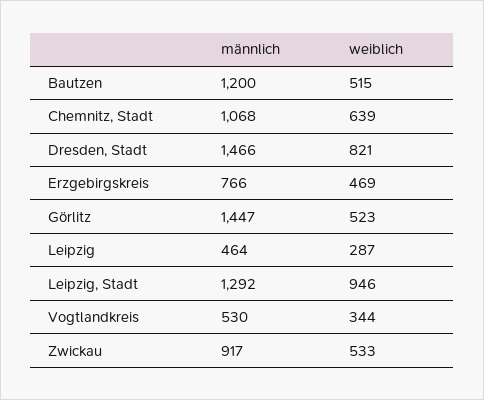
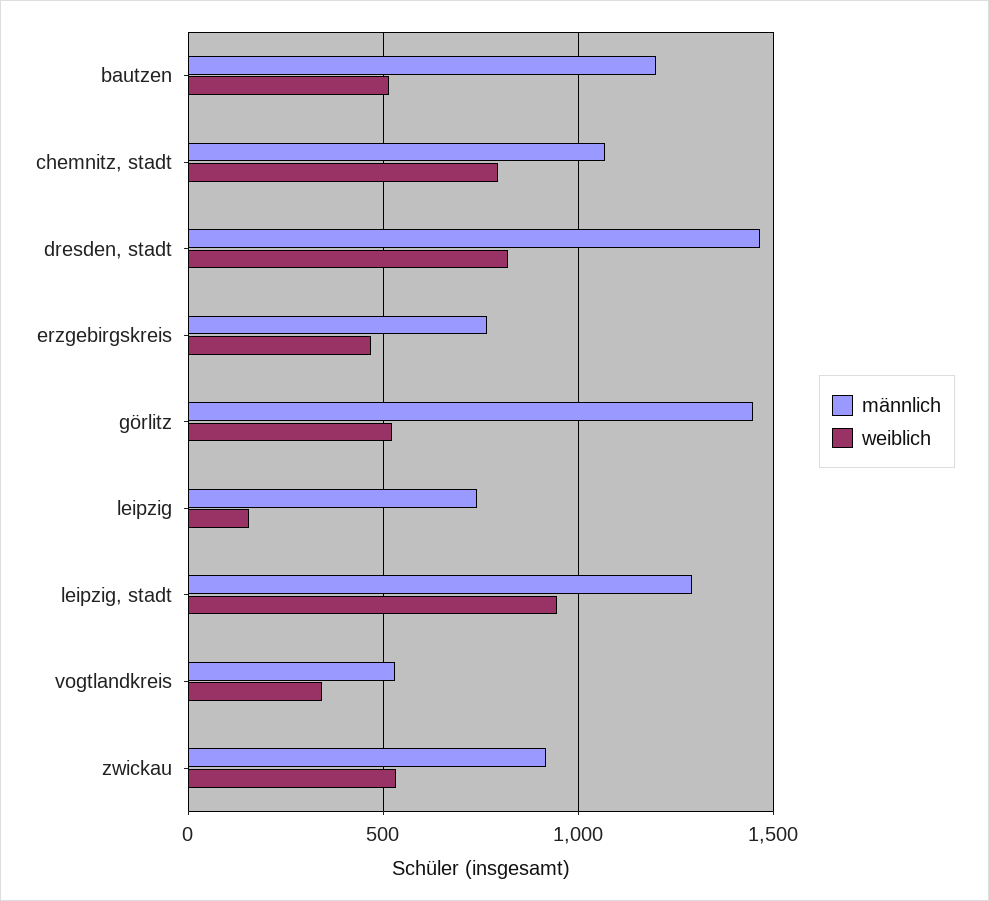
  {
    "männlich": {
      "Bautzen": 1200,
      "Chemnitz, Stadt": 1068,
      "Dresden, Stadt": 1466,
      "Erzgebirgskreis": 766,
      "Görlitz": 1447,
-     "Leipzig": 464,
+     "Leipzig": 750,
      "Leipzig, Stadt": 1292,
      "Vogtlandkreis": 530,
      "Zwickau": 917
    },
    "weiblich": {
      "Bautzen": 515,
-     "Chemnitz, Stadt": 639,
+     "Chemnitz, Stadt": 800,
      "Dresden, Stadt": 821,
      "Erzgebirgskreis": 469,
      "Görlitz": 523,
-     "Leipzig": 287,
+     "Leipzig": 150,
      "Leipzig, Stadt": 946,
      "Vogtlandkreis": 344,
      "Zwickau": 533
    }
  }

